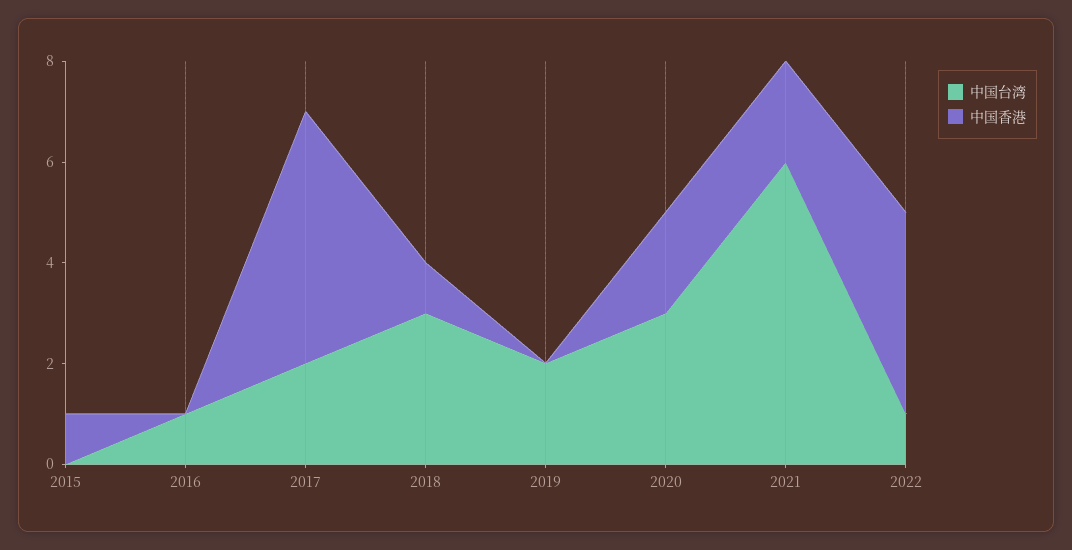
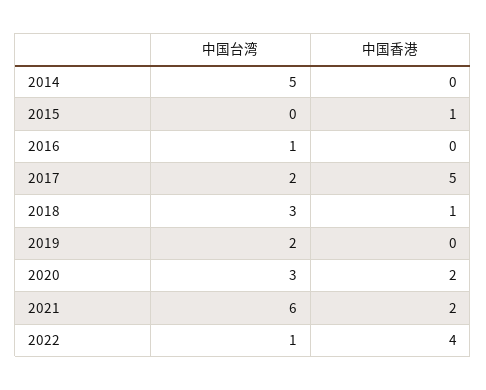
  {
    "中国台湾": {
      "2015": 0,
      "2016": 1,
      "2017": 2,
      "2018": 3,
      "2019": 2,
      "2020": 3,
      "2021": 6,
-     "2022": 1
+     "2022": 1,
+     "2014": 5
    },
    "中国香港": {
      "2015": 1,
      "2016": 0,
      "2017": 5,
      "2018": 1,
      "2019": 0,
      "2020": 2,
      "2021": 2,
-     "2022": 4
+     "2022": 4,
+     "2014": 0
    }
  }

